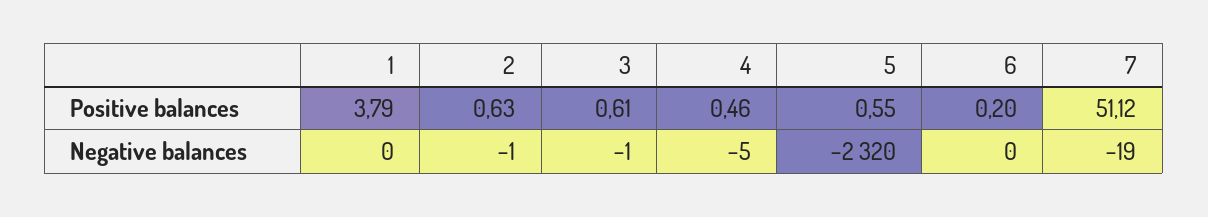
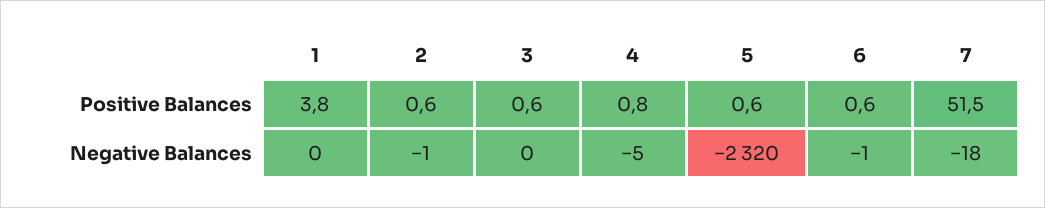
  {
    "1": {
      "Positive balances": 3.79,
      "Negative balances": 0
    },
    "2": {
      "Positive balances": 0.63,
      "Negative balances": -1
    },
    "3": {
      "Positive balances": 0.61,
-     "Negative balances": -1
+     "Negative balances": 0
    },
    "4": {
-     "Positive balances": 0.46,
+     "Positive balances": 0.8,
      "Negative balances": -5
    },
    "5": {
      "Positive balances": 0.55,
      "Negative balances": -2320
    },
    "6": {
-     "Positive balances": 0.2,
+     "Positive balances": 0.6,
-     "Negative balances": 0
+     "Negative balances": -1
    },
    "7": {
-     "Positive balances": 51.12,
+     "Positive balances": 51.5,
-     "Negative balances": -19
+     "Negative balances": -18
    }
  }

